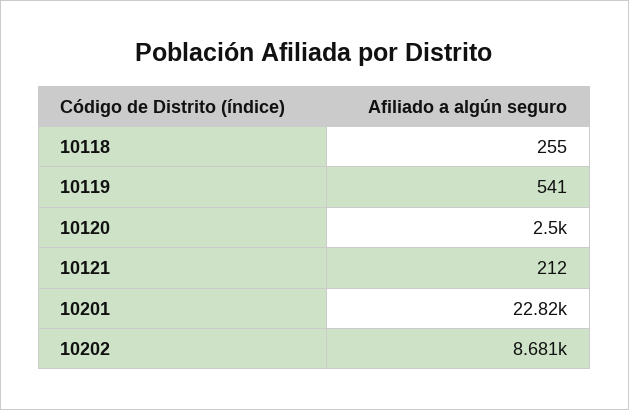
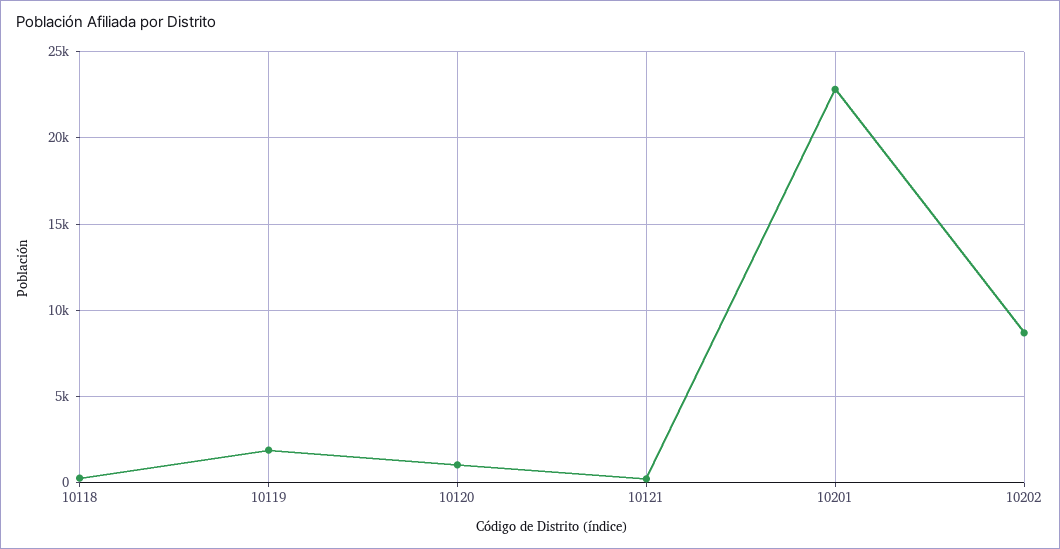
  {
    "10118": 255,
-   "10119": 541,
+   "10119": 2000,
-   "10120": 2500,
+   "10120": 1000,
    "10121": 212,
    "10201": 22820,
    "10202": 8681
  }

